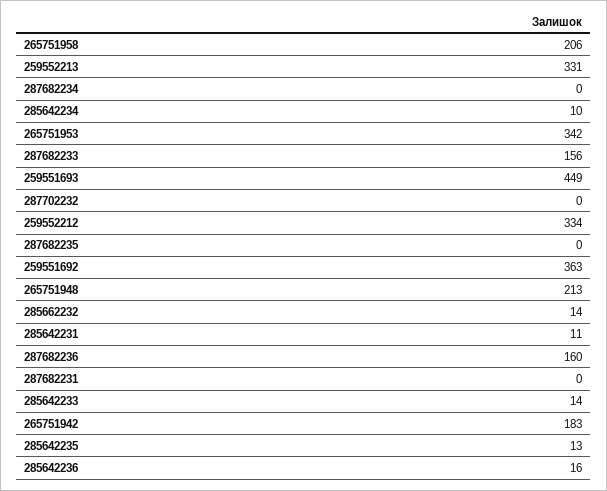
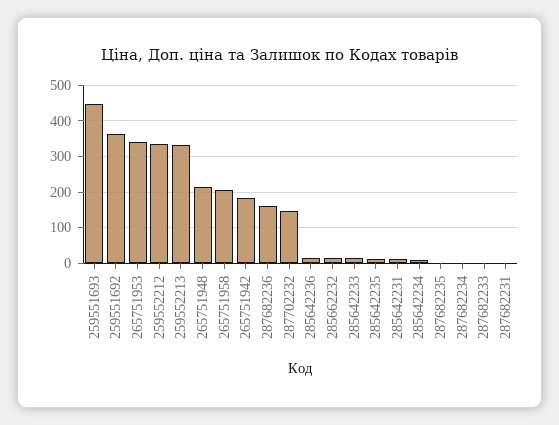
  {
    "265751958": 206,
    "259552213": 331,
    "287682234": 0,
    "285642234": 10,
    "265751953": 342,
-   "287682233": 156,
+   "287682233": 0,
    "259551693": 449,
-   "287702232": 0,
+   "287702232": 140,
    "259552212": 334,
    "287682235": 0,
    "259551692": 363,
    "265751948": 213,
    "285662232": 14,
    "285642231": 11,
    "287682236": 160,
    "287682231": 0,
    "285642233": 14,
    "265751942": 183,
    "285642235": 13,
    "285642236": 16
  }

